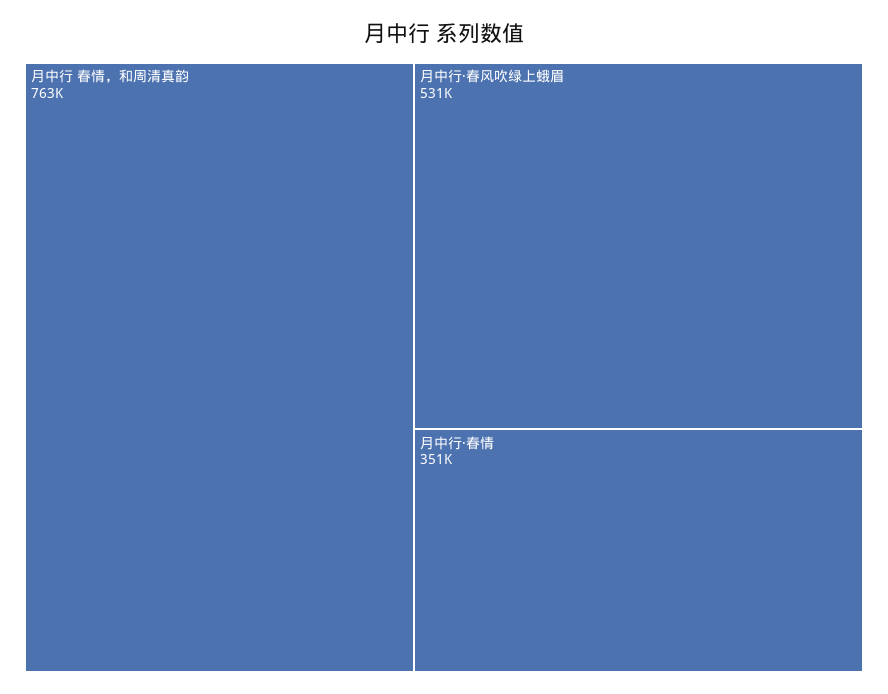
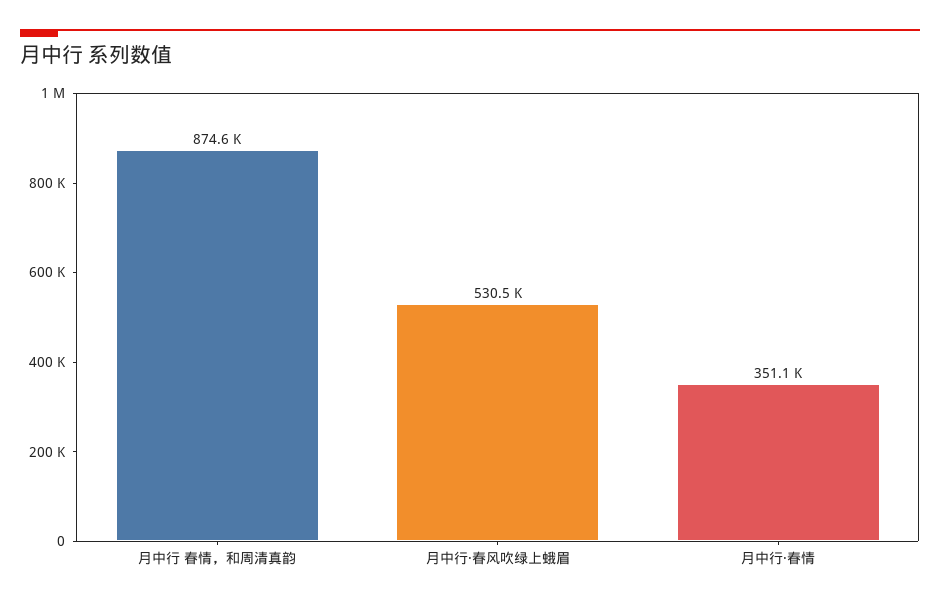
  {
-   "月中行 春情，和周清真韵": 763000,
+   "月中行 春情，和周清真韵": 874600,
    "月中行·春风吹绿上蛾眉": 530500,
    "月中行·春情": 351100
  }

